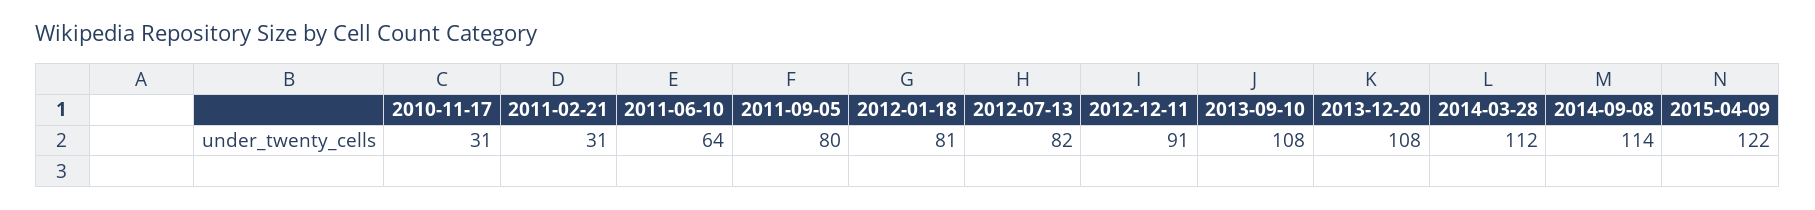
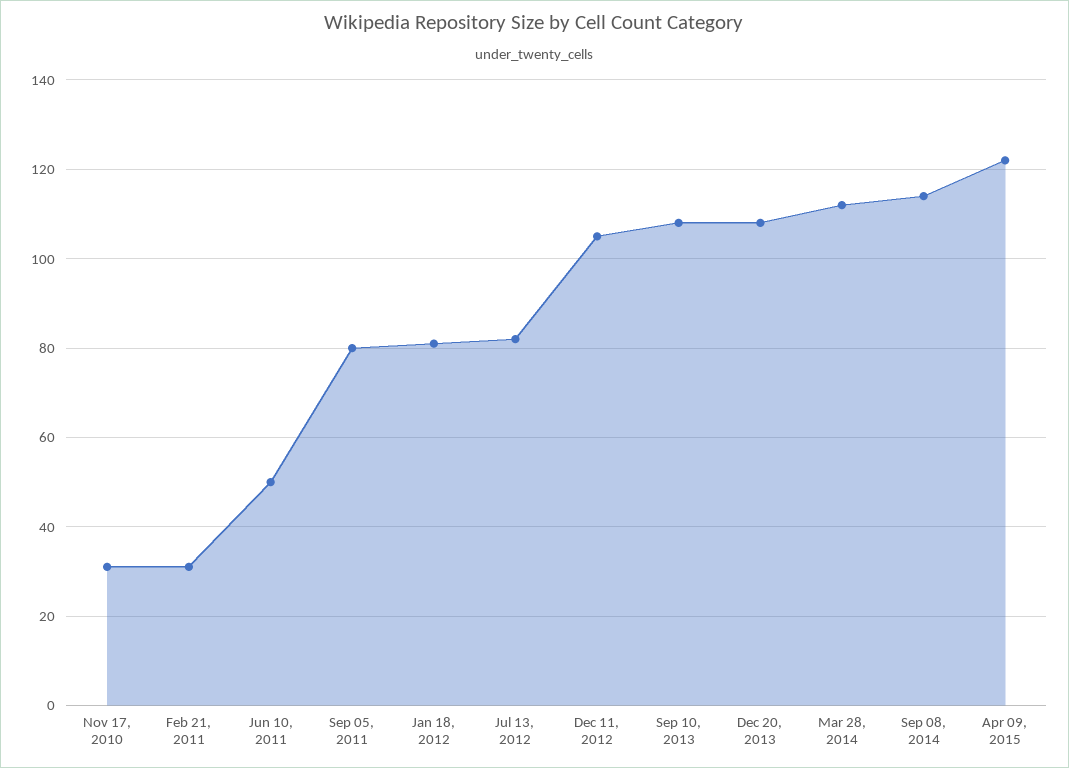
  {
    "2010-11-17": 31,
    "2011-02-21": 31,
-   "2011-06-10": 64,
+   "2011-06-10": 50,
    "2011-09-05": 80,
    "2012-01-18": 81,
    "2012-07-13": 82,
-   "2012-12-11": 91,
+   "2012-12-11": 105,
    "2013-09-10": 108,
    "2013-12-20": 108,
    "2014-03-28": 112,
    "2014-09-08": 114,
    "2015-04-09": 122
  }

